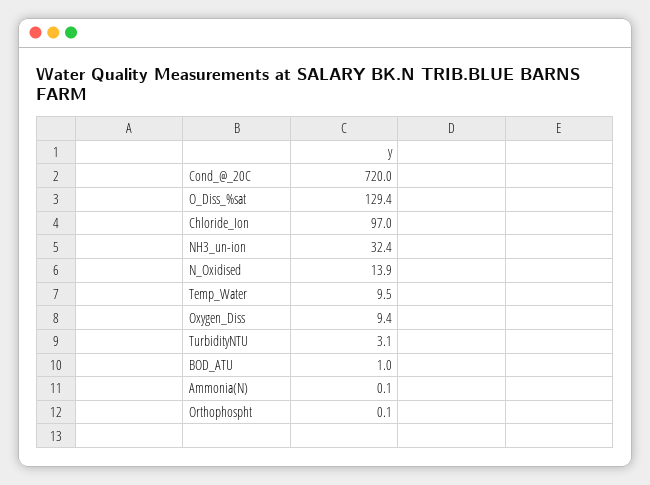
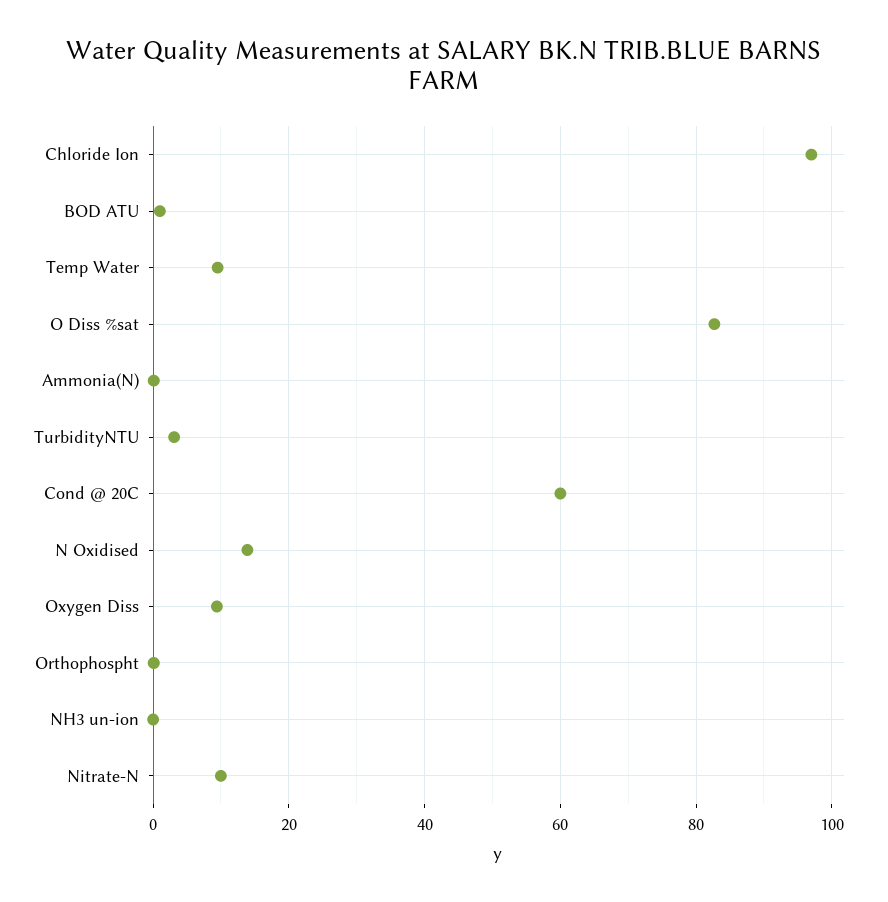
  {
-   "Cond_@_20C": 720,
+   "Cond_@_20C": 60,
-   "O_Diss_%sat": 129.4,
+   "O_Diss_%sat": 82,
    "Chloride_Ion": 97,
-   "NH3_un-ion": 32.4,
+   "NH3_un-ion": 0,
    "N_Oxidised": 13.9,
    "Temp_Water": 9.5,
    "Oxygen_Diss": 9.4,
    "TurbidityNTU": 3.1,
    "BOD_ATU": 1,
    "Ammonia(N)": 0.1,
-   "Orthophospht": 0.1
+   "Orthophospht": 0.1,
+   "Nitrate-N": 10
  }

